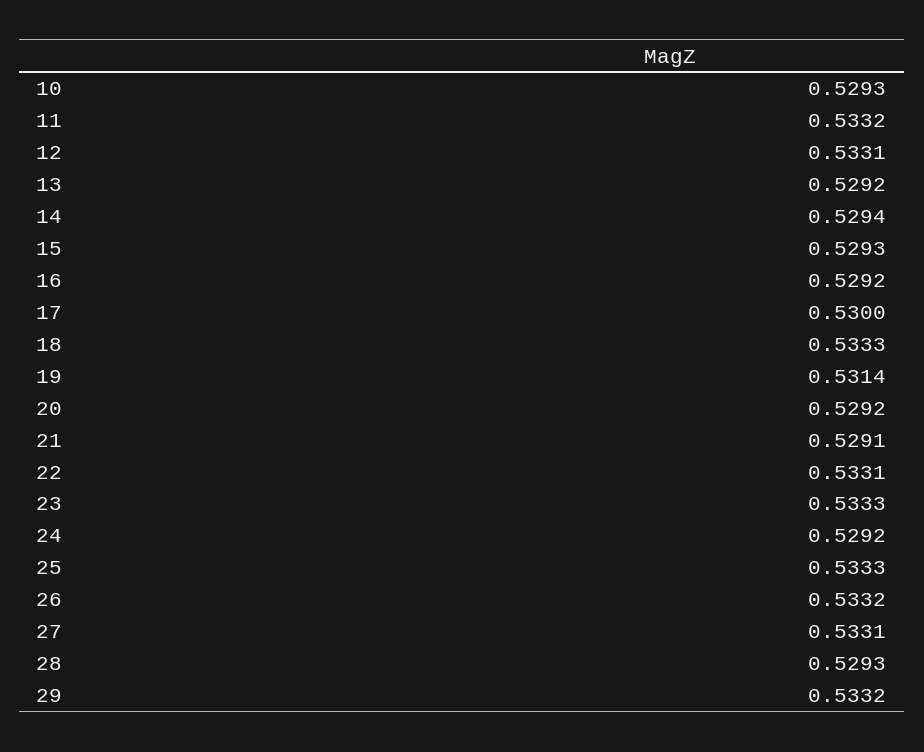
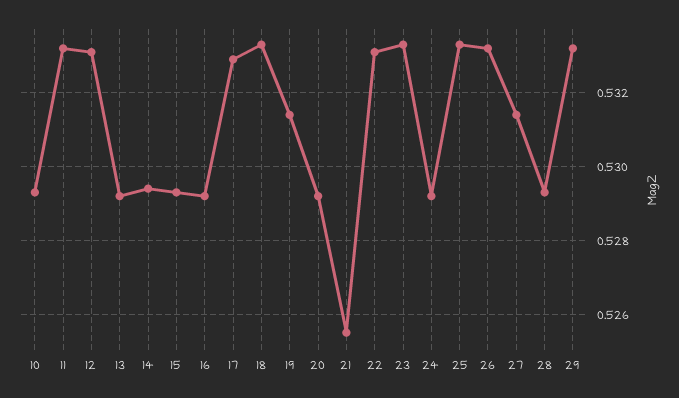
  {
    "10": 0.5293,
    "11": 0.5332,
    "12": 0.5331,
    "13": 0.5292,
    "14": 0.5294,
    "15": 0.5293,
    "16": 0.5292,
-   "17": 0.53,
+   "17": 0.533,
    "18": 0.5333,
    "19": 0.5314,
    "20": 0.5292,
-   "21": 0.5291,
+   "21": 0.5255,
    "22": 0.5331,
    "23": 0.5333,
    "24": 0.5292,
    "25": 0.5333,
    "26": 0.5332,
-   "27": 0.5331,
+   "27": 0.5315,
    "28": 0.5293,
    "29": 0.5332
  }

